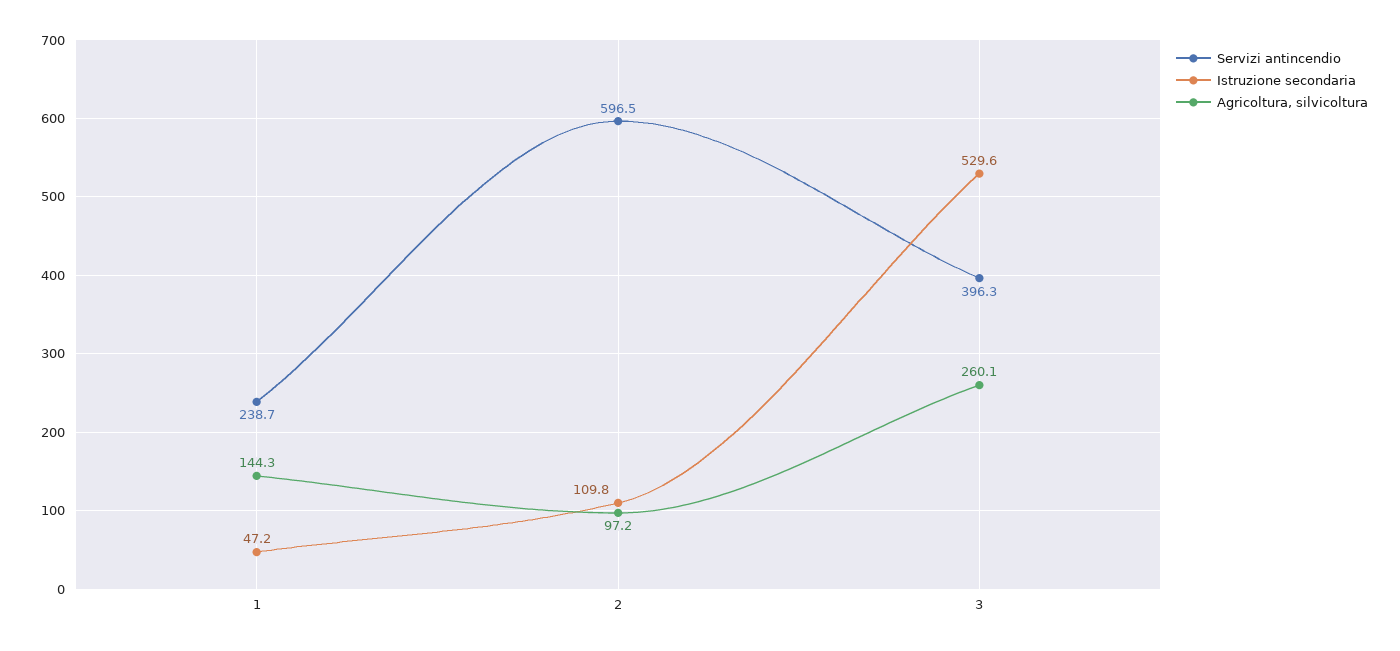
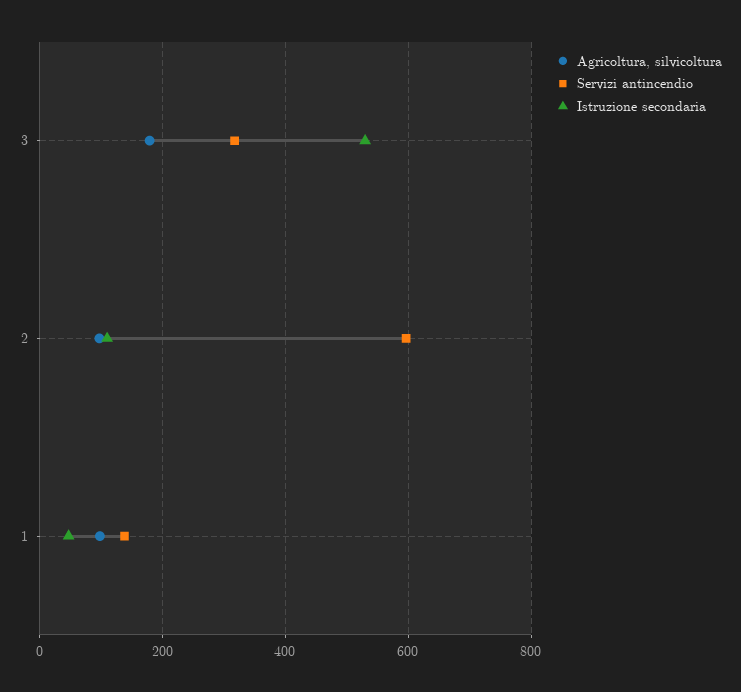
  {
    "Servizi antincendio": {
-     "1": 238.7,
+     "1": 140,
      "2": 596.5,
-     "3": 396.3
+     "3": 320
    },
    "Istruzione secondaria": {
      "1": 47.2,
      "2": 109.8,
      "3": 529.6
    },
    "Agricoltura, silvicoltura": {
-     "1": 144.3,
+     "1": 100,
      "2": 97.2,
-     "3": 260.1
+     "3": 180
    }
  }

